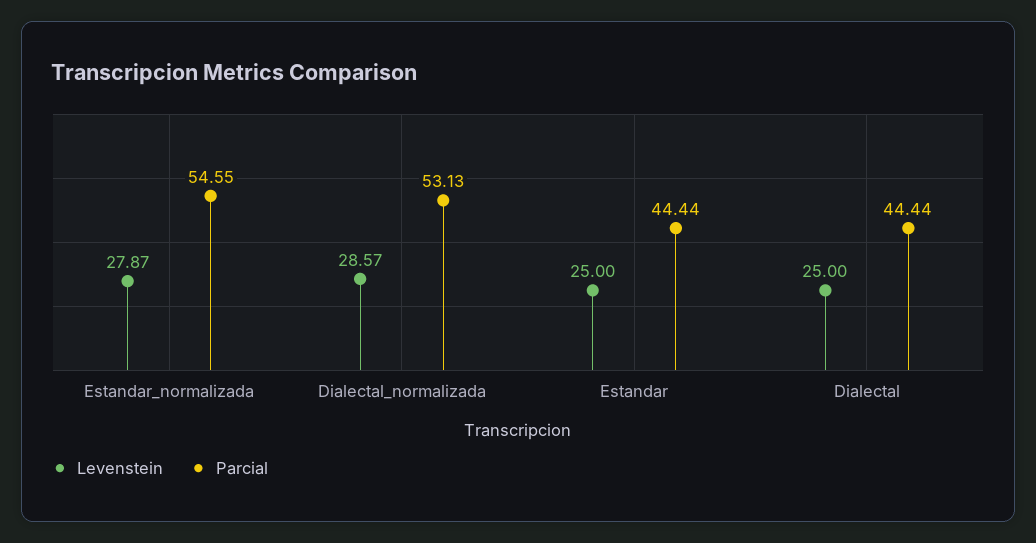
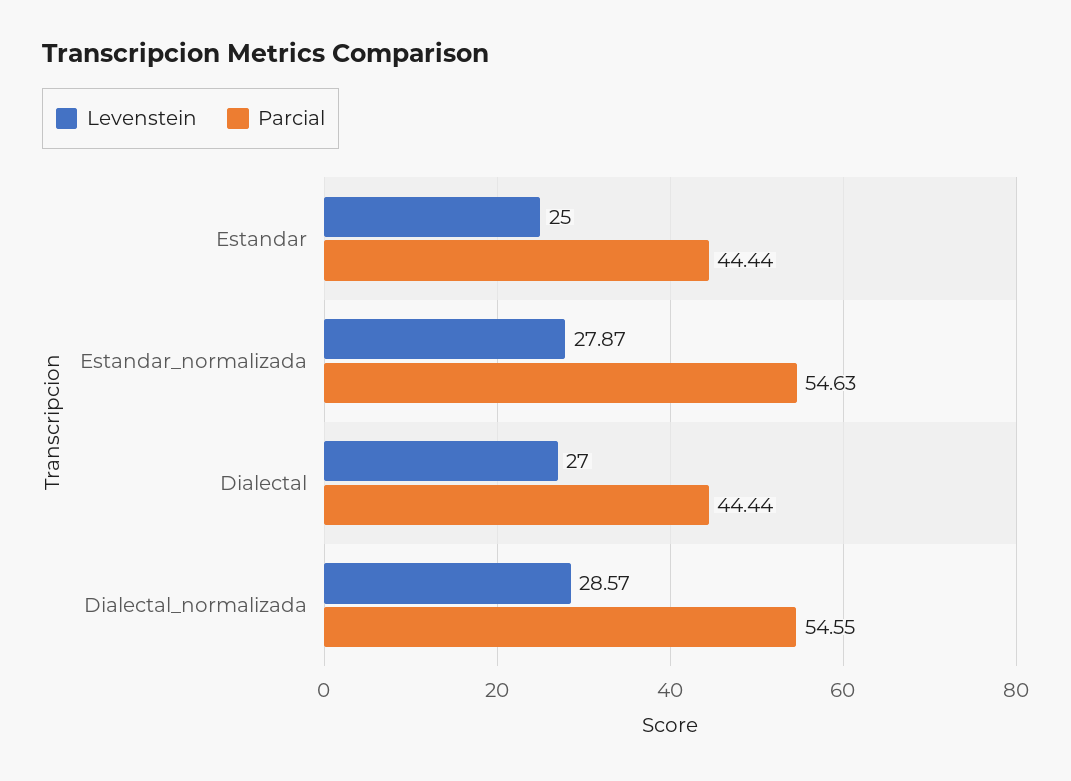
  {
    "Levenstein": {
      "Estandar_normalizada": 27.87,
      "Dialectal_normalizada": 28.57,
      "Estandar": 25,
-     "Dialectal": 25
+     "Dialectal": 27
    },
    "Parcial": {
-     "Estandar_normalizada": 54.55,
+     "Estandar_normalizada": 54.63,
-     "Dialectal_normalizada": 53.13,
+     "Dialectal_normalizada": 54.55,
      "Estandar": 44.44,
      "Dialectal": 44.44
    }
  }

